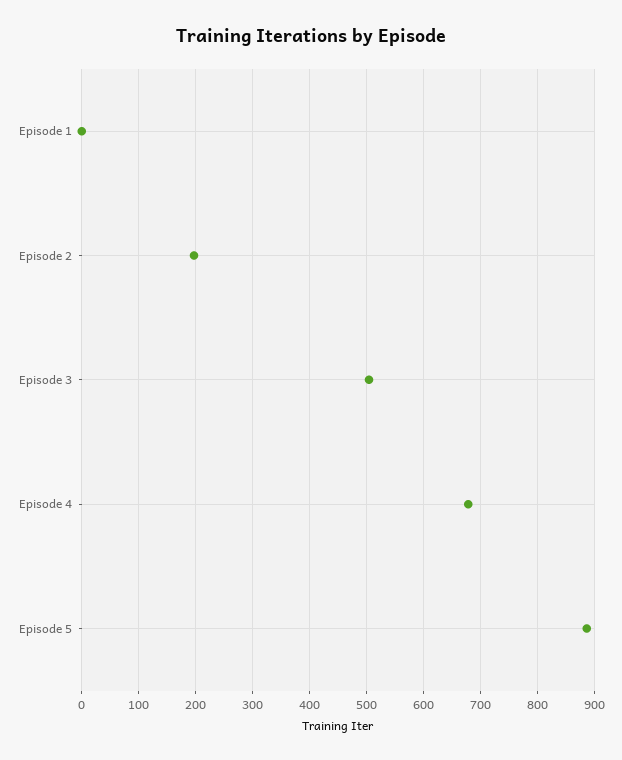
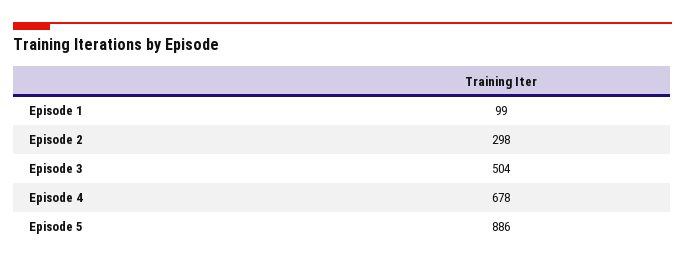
  {
-   "Episode 1": 0,
+   "Episode 1": 99,
-   "Episode 2": 200,
+   "Episode 2": 298,
    "Episode 3": 504,
    "Episode 4": 678,
    "Episode 5": 886
  }

